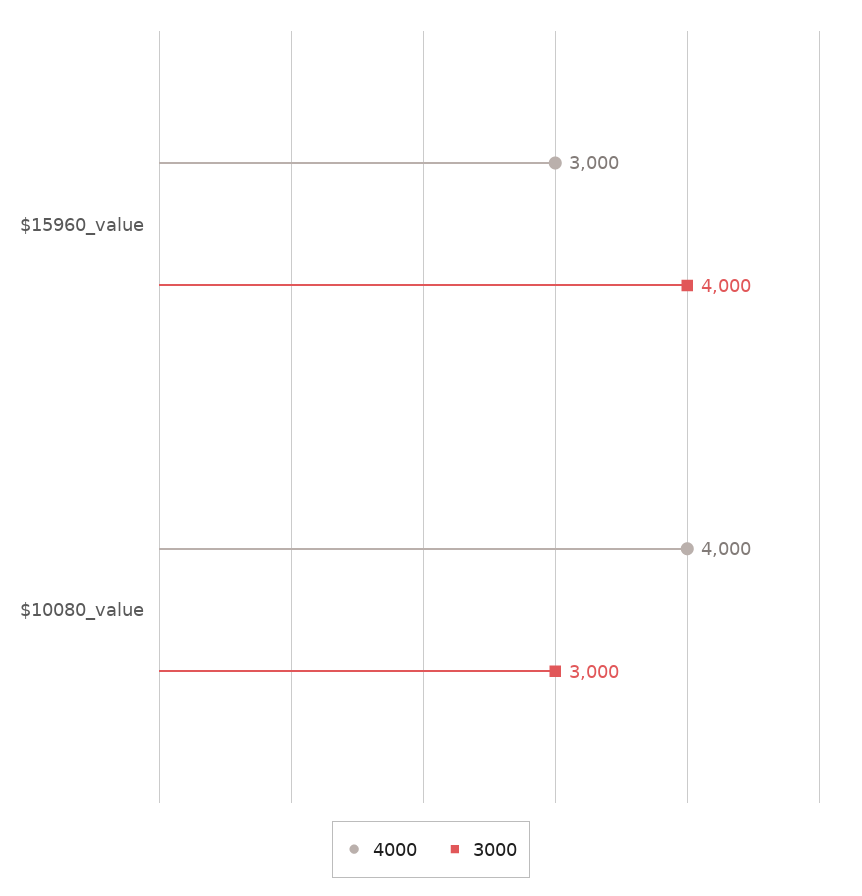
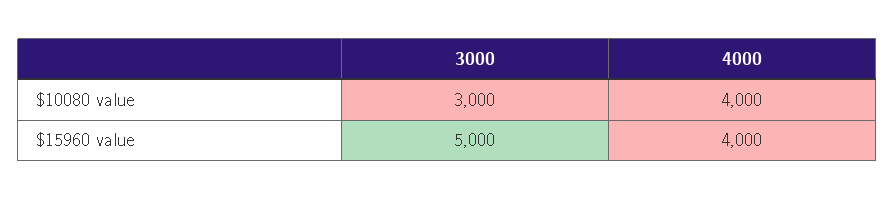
  {
    "4000": {
-     "$15960_value": 3000,
+     "$15960_value": 4000,
      "$10080_value": 4000
    },
    "3000": {
-     "$15960_value": 4000,
+     "$15960_value": 5000,
      "$10080_value": 3000
    }
  }

